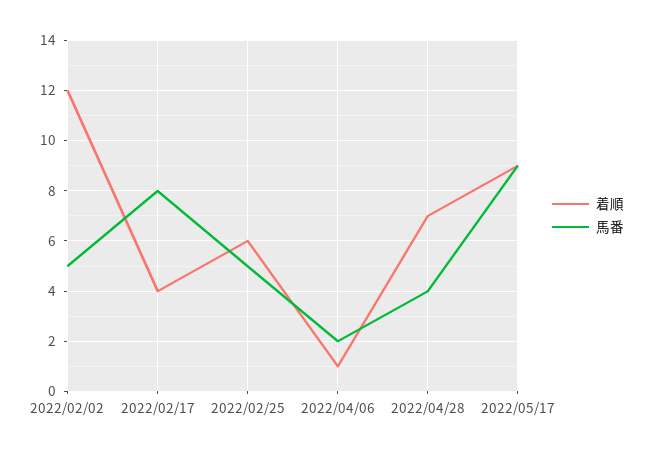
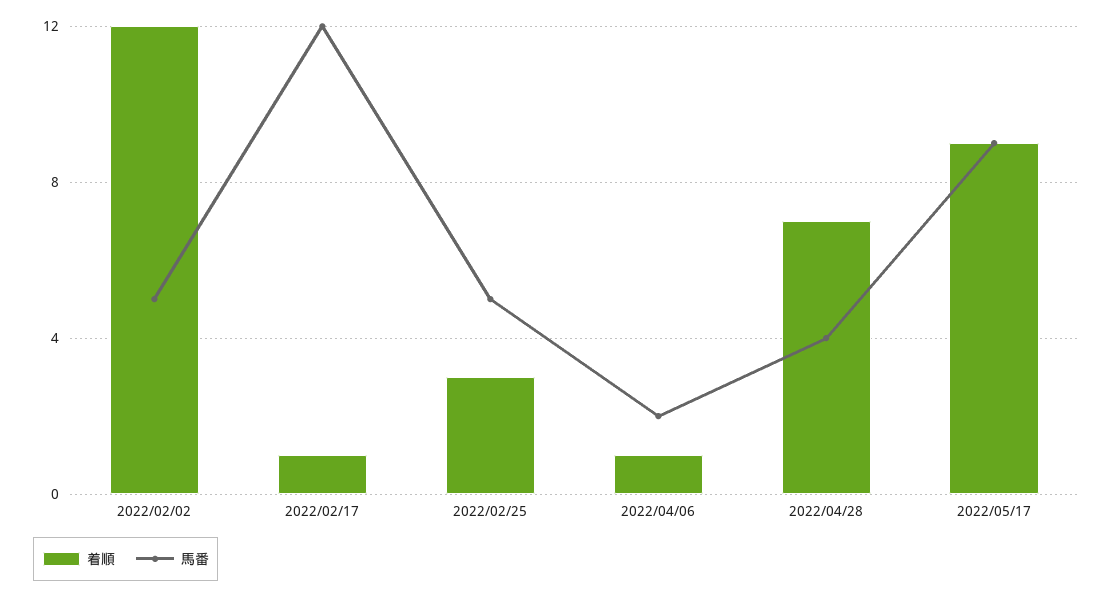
  {
    "着順": {
      "2022/02/02": 12,
-     "2022/02/17": 4,
+     "2022/02/17": 1,
-     "2022/02/25": 6,
+     "2022/02/25": 3,
      "2022/04/06": 1,
      "2022/04/28": 7,
      "2022/05/17": 9
    },
    "馬番": {
      "2022/02/02": 5,
-     "2022/02/17": 8,
+     "2022/02/17": 12,
      "2022/02/25": 5,
      "2022/04/06": 2,
      "2022/04/28": 4,
      "2022/05/17": 9
    }
  }

